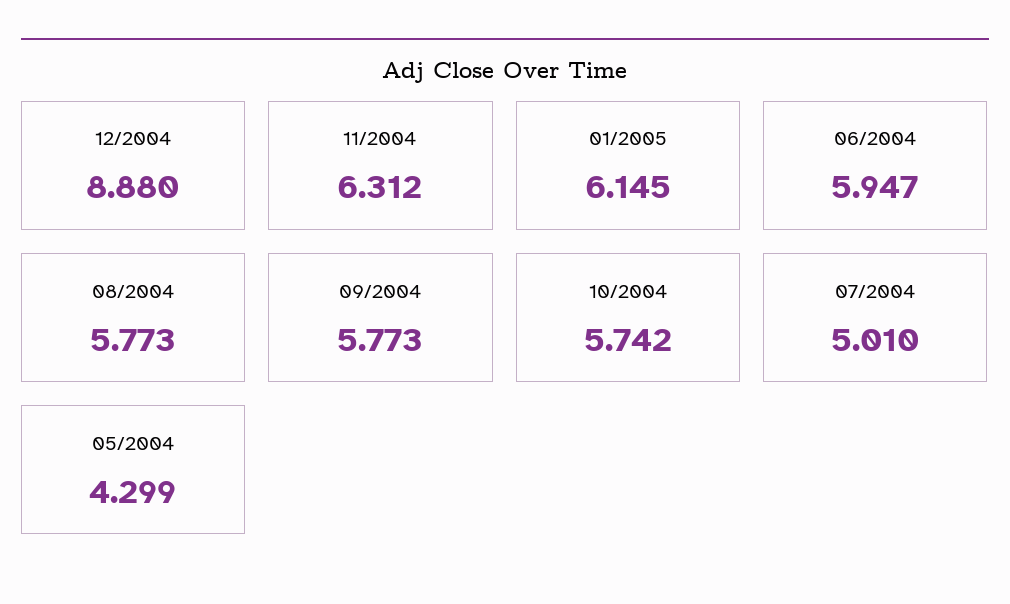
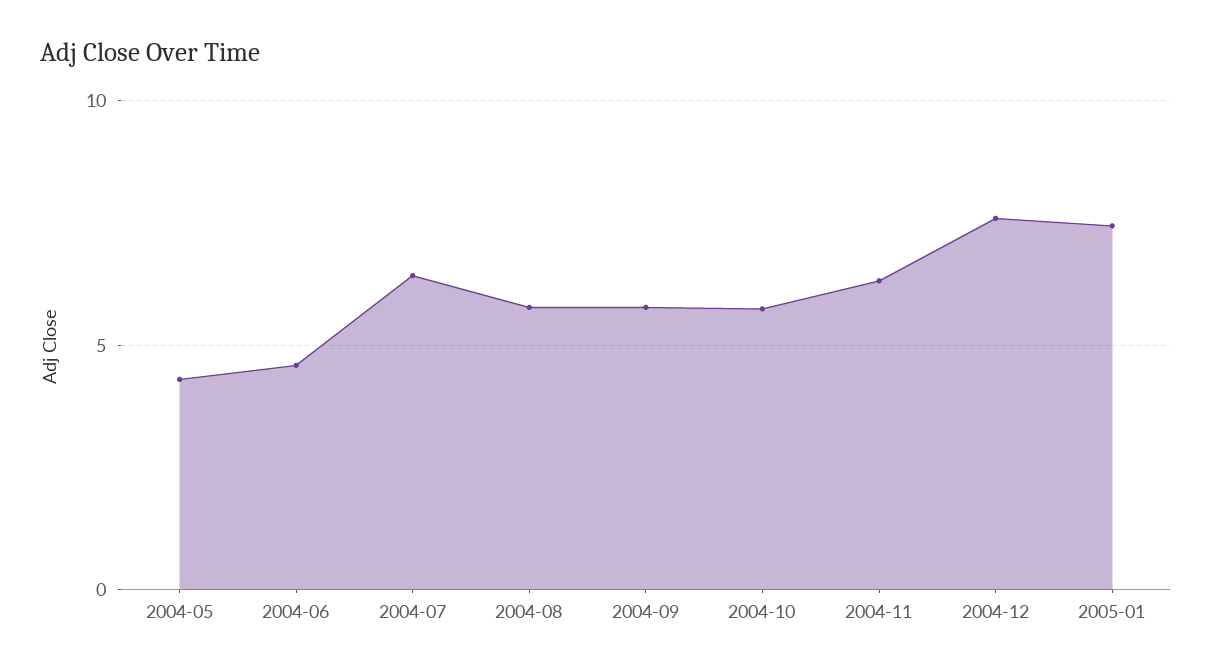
  {
-   "12/2004": 8.88,
+   "12/2004": 7.5,
    "11/2004": 6.312,
-   "01/2005": 6.145,
+   "01/2005": 7.5,
-   "06/2004": 5.947,
+   "06/2004": 4.5,
    "08/2004": 5.773,
    "09/2004": 5.773,
    "10/2004": 5.742,
-   "07/2004": 5.01,
+   "07/2004": 6.5,
    "05/2004": 4.299
  }

